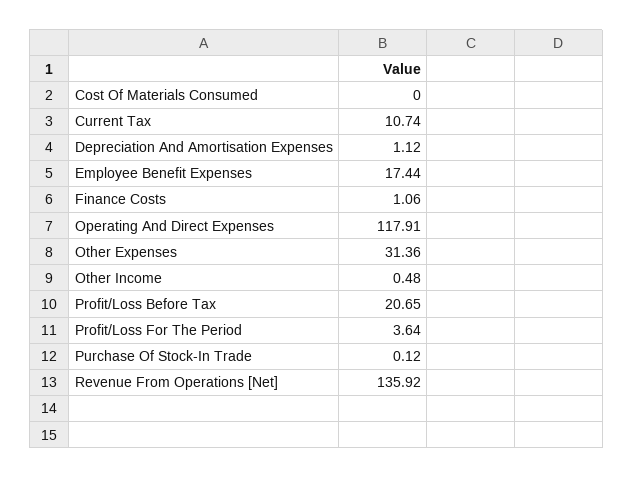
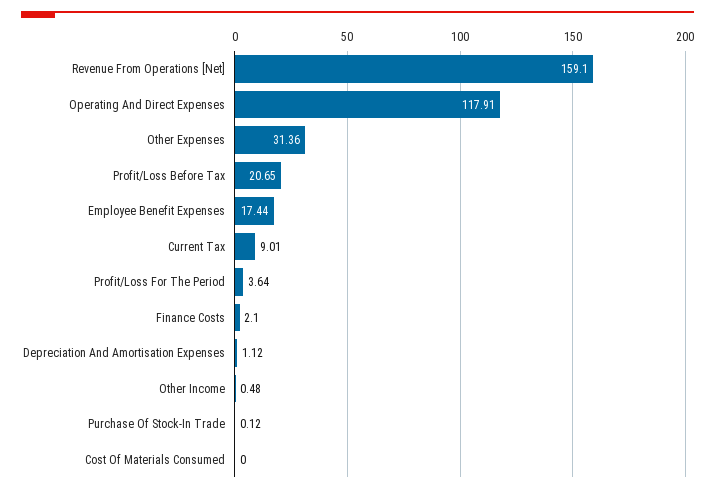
  {
    "Cost Of Materials Consumed": 0,
-   "Current Tax": 10.74,
+   "Current Tax": 9.01,
    "Depreciation And Amortisation Expenses": 1.12,
    "Employee Benefit Expenses": 17.44,
-   "Finance Costs": 1.06,
+   "Finance Costs": 2.1,
    "Operating And Direct Expenses": 117.91,
    "Other Expenses": 31.36,
    "Other Income": 0.48,
    "Profit/Loss Before Tax": 20.65,
    "Profit/Loss For The Period": 3.64,
    "Purchase Of Stock-In Trade": 0.12,
-   "Revenue From Operations [Net]": 135.92
+   "Revenue From Operations [Net]": 159.1
  }

